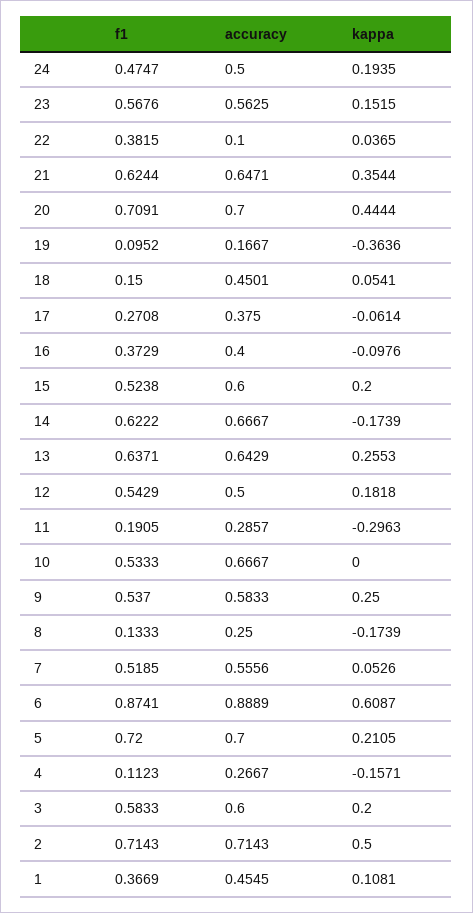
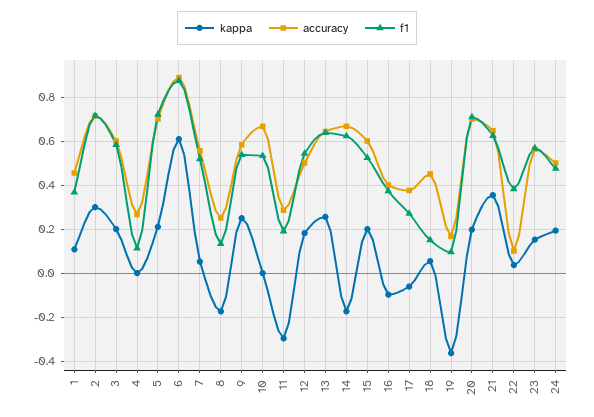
  {
    "f1": {
      "24": 0.4747,
      "23": 0.5676,
      "22": 0.3815,
      "21": 0.6244,
      "20": 0.7091,
      "19": 0.0952,
      "18": 0.15,
      "17": 0.2708,
      "16": 0.3729,
      "15": 0.5238,
      "14": 0.6222,
      "13": 0.6371,
      "12": 0.5429,
      "11": 0.1905,
      "10": 0.5333,
      "9": 0.537,
      "8": 0.1333,
      "7": 0.5185,
      "6": 0.8741,
      "5": 0.72,
      "4": 0.1123,
      "3": 0.5833,
      "2": 0.7143,
      "1": 0.3669
    },
    "accuracy": {
      "24": 0.5,
      "23": 0.5625,
      "22": 0.1,
      "21": 0.6471,
      "20": 0.7,
      "19": 0.1667,
      "18": 0.4501,
      "17": 0.375,
      "16": 0.4,
      "15": 0.6,
      "14": 0.6667,
      "13": 0.6429,
      "12": 0.5,
      "11": 0.2857,
      "10": 0.6667,
      "9": 0.5833,
      "8": 0.25,
      "7": 0.5556,
      "6": 0.8889,
      "5": 0.7,
      "4": 0.2667,
      "3": 0.6,
      "2": 0.7143,
      "1": 0.4545
    },
    "kappa": {
      "24": 0.1935,
      "23": 0.1515,
      "22": 0.0365,
      "21": 0.3544,
-     "20": 0.4444,
+     "20": 0.2,
      "19": -0.3636,
      "18": 0.0541,
      "17": -0.0614,
      "16": -0.0976,
      "15": 0.2,
      "14": -0.1739,
      "13": 0.2553,
      "12": 0.1818,
      "11": -0.2963,
      "10": 0,
      "9": 0.25,
      "8": -0.1739,
      "7": 0.0526,
      "6": 0.6087,
      "5": 0.2105,
-     "4": -0.1571,
+     "4": 0,
      "3": 0.2,
-     "2": 0.5,
+     "2": 0.3,
      "1": 0.1081
    }
  }

